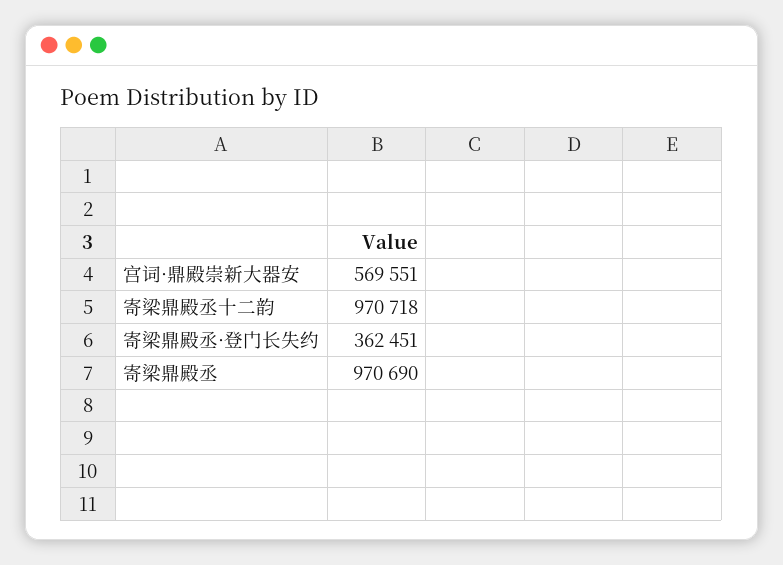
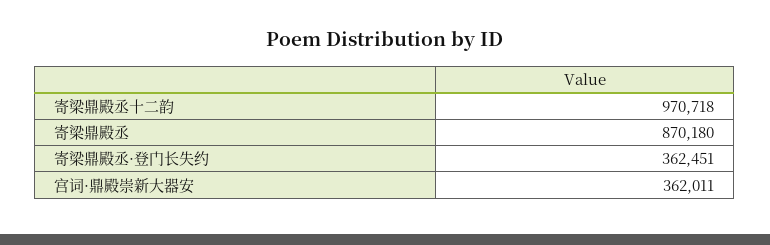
  {
-   "宫词·鼎殿崇新大器安": 569551,
+   "宫词·鼎殿崇新大器安": 362011,
    "寄梁鼎殿丞十二韵": 970718,
    "寄梁鼎殿丞·登门长失约": 362451,
-   "寄梁鼎殿丞": 970690
+   "寄梁鼎殿丞": 870180
  }

